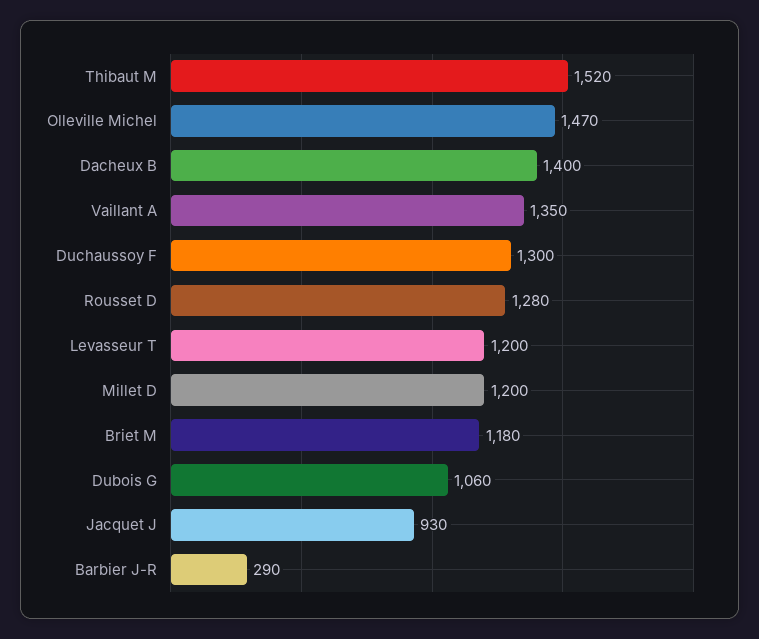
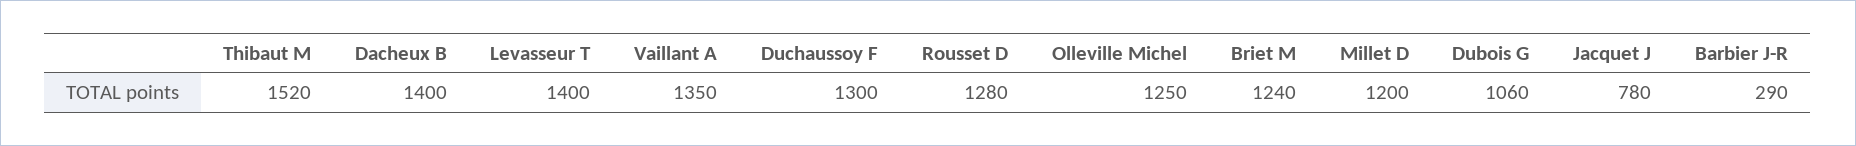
  {
    "Thibaut M": 1520,
-   "Olleville Michel": 1470,
+   "Olleville Michel": 1250,
    "Dacheux B": 1400,
    "Vaillant A": 1350,
    "Duchaussoy F": 1300,
    "Rousset D": 1280,
-   "Levasseur T": 1200,
+   "Levasseur T": 1400,
    "Millet D": 1200,
-   "Briet M": 1180,
+   "Briet M": 1240,
    "Dubois G": 1060,
-   "Jacquet J": 930,
+   "Jacquet J": 780,
    "Barbier J-R": 290
  }

